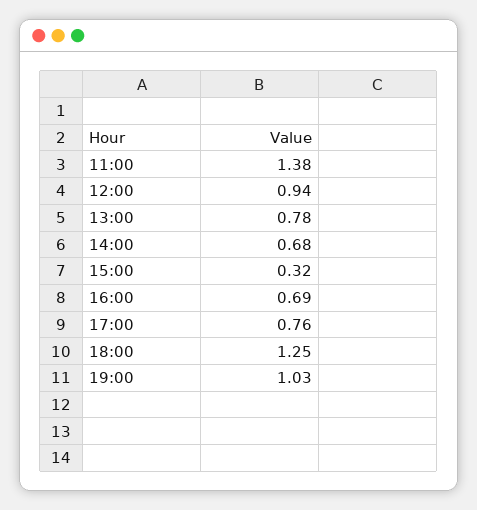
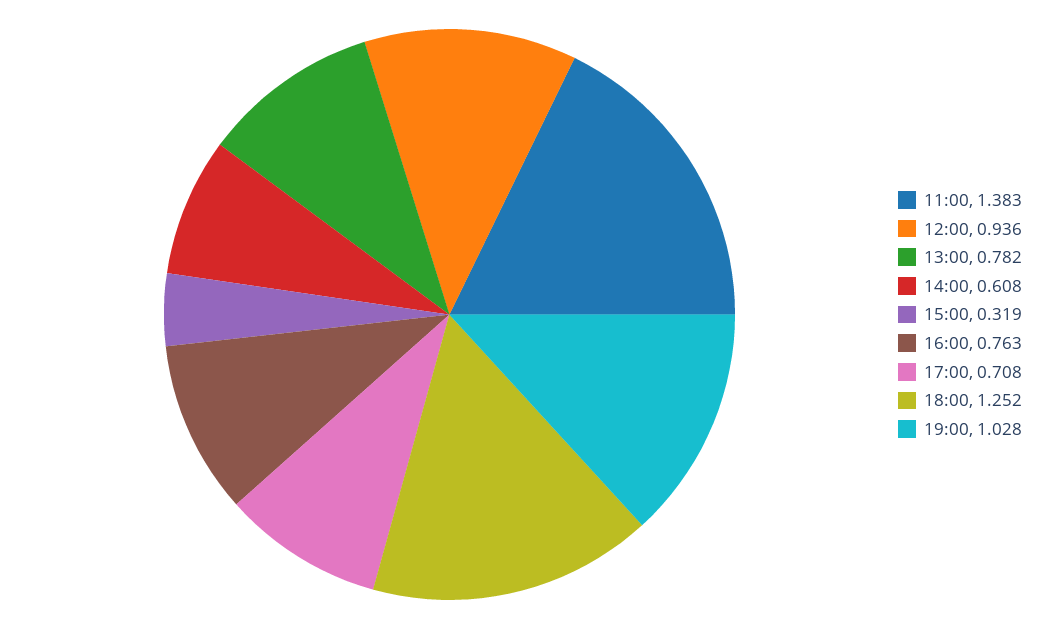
  {
    "11:00": 1.383,
    "12:00": 0.936,
    "13:00": 0.782,
-   "14:00": 0.68,
+   "14:00": 0.608,
    "15:00": 0.319,
-   "16:00": 0.69,
+   "16:00": 0.763,
-   "17:00": 0.76,
+   "17:00": 0.708,
    "18:00": 1.252,
    "19:00": 1.028
  }

